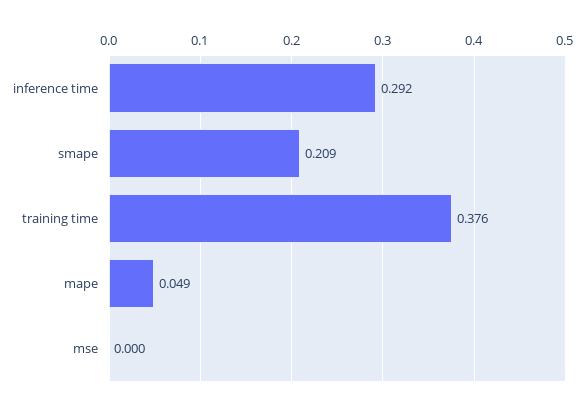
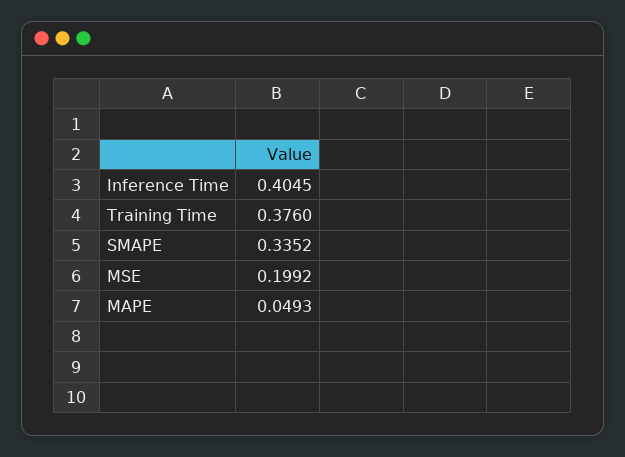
  {
-   "inference time": 0.292,
+   "inference time": 0.4045,
-   "smape": 0.209,
+   "smape": 0.3352,
    "training time": 0.376,
    "mape": 0.0493,
-   "mse": 0
+   "mse": 0.1992
  }

